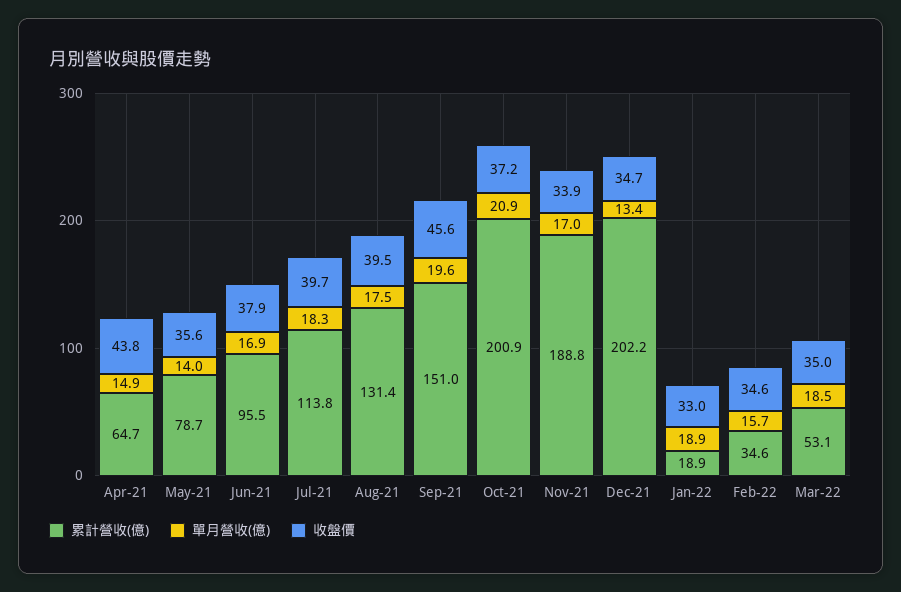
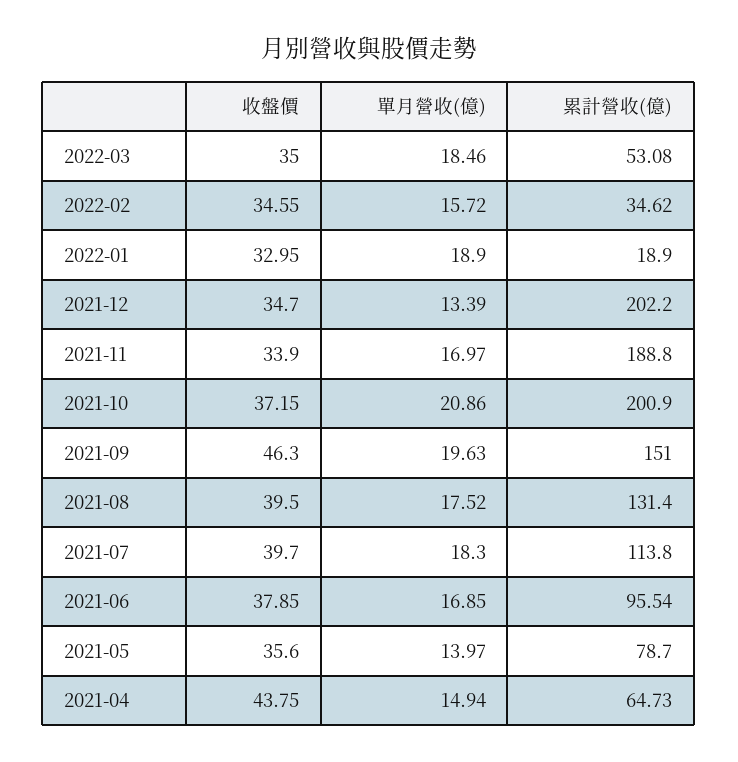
  {
    "累計營收(億)": {
      "Apr-21": 64.73,
      "May-21": 78.7,
      "Jun-21": 95.54,
      "Jul-21": 113.8,
      "Aug-21": 131.4,
      "Sep-21": 151,
      "Oct-21": 200.9,
      "Nov-21": 188.8,
      "Dec-21": 202.2,
      "Jan-22": 18.9,
      "Feb-22": 34.62,
      "Mar-22": 53.08
    },
    "單月營收(億)": {
      "Apr-21": 14.94,
      "May-21": 13.97,
      "Jun-21": 16.85,
      "Jul-21": 18.3,
      "Aug-21": 17.52,
      "Sep-21": 19.63,
      "Oct-21": 20.86,
      "Nov-21": 16.97,
      "Dec-21": 13.39,
      "Jan-22": 18.9,
      "Feb-22": 15.72,
      "Mar-22": 18.46
    },
    "收盤價": {
      "Apr-21": 43.75,
      "May-21": 35.6,
      "Jun-21": 37.85,
      "Jul-21": 39.7,
      "Aug-21": 39.5,
-     "Sep-21": 45.6,
+     "Sep-21": 46.3,
      "Oct-21": 37.15,
      "Nov-21": 33.9,
      "Dec-21": 34.7,
      "Jan-22": 32.95,
      "Feb-22": 34.55,
      "Mar-22": 35
    }
  }

